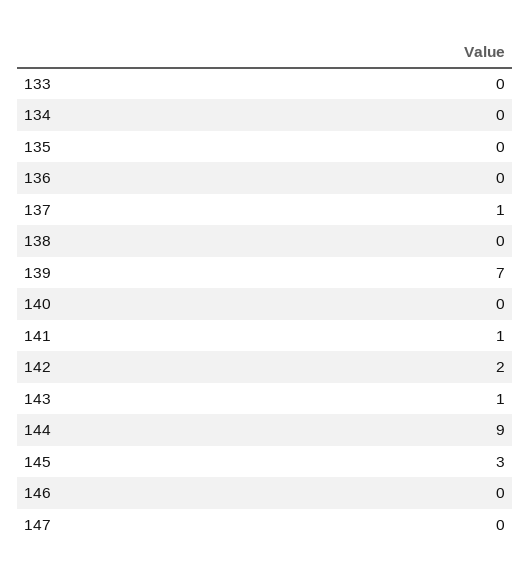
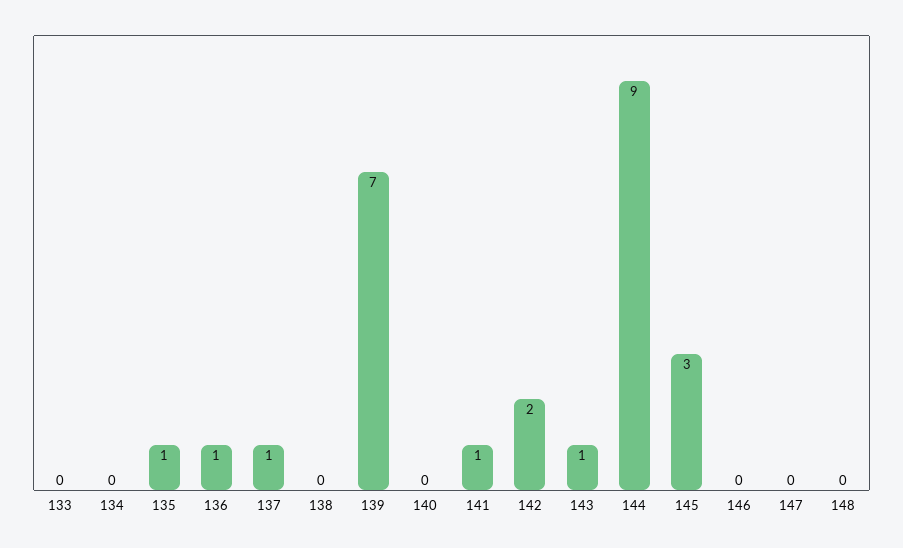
  {
    "133": 0,
    "134": 0,
-   "135": 0,
+   "135": 1,
-   "136": 0,
+   "136": 1,
    "137": 1,
    "138": 0,
    "139": 7,
    "140": 0,
    "141": 1,
    "142": 2,
    "143": 1,
    "144": 9,
    "145": 3,
    "146": 0,
-   "147": 0
+   "147": 0,
+   "148": 0
  }

